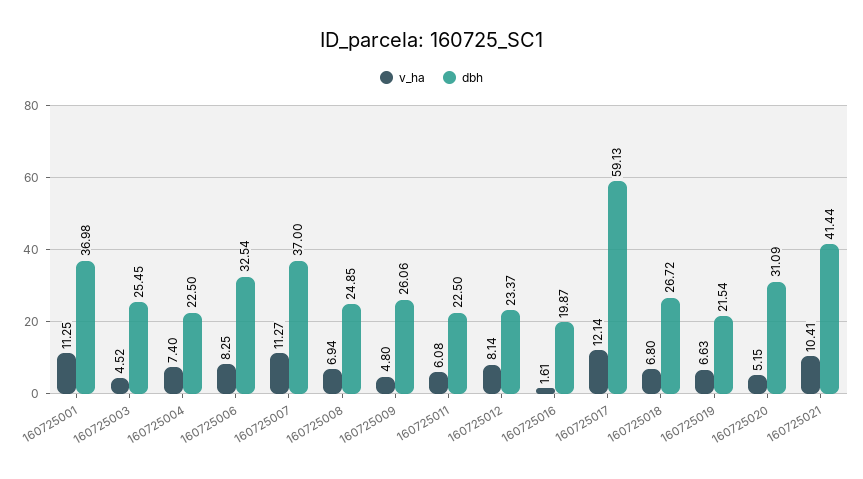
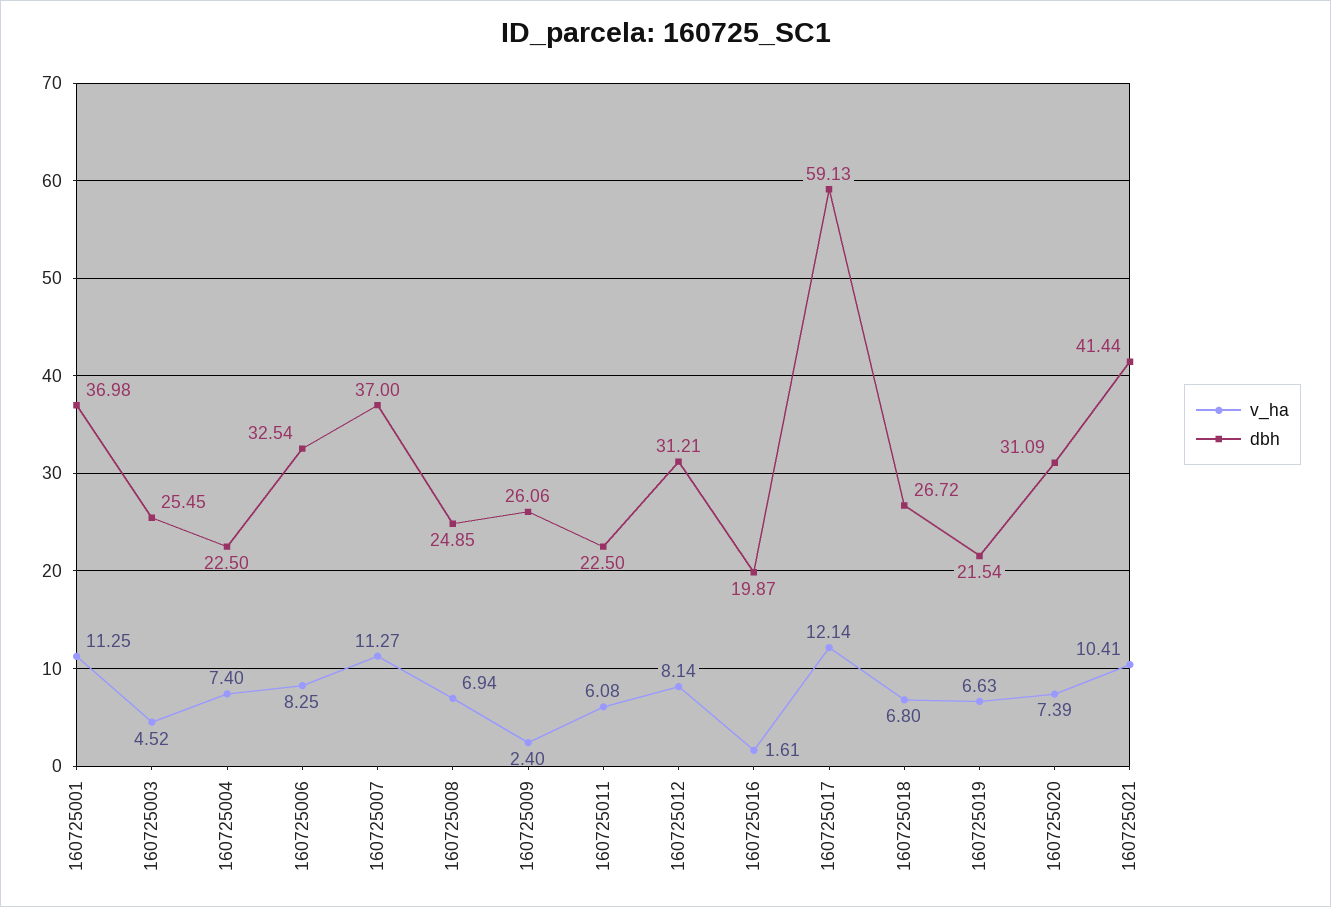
  {
    "v_ha": {
      "160725001": 11.25,
      "160725003": 4.52,
      "160725004": 7.4,
      "160725006": 8.25,
      "160725007": 11.27,
      "160725008": 6.94,
-     "160725009": 4.8,
+     "160725009": 2.4,
      "160725011": 6.08,
      "160725012": 8.14,
      "160725016": 1.61,
      "160725017": 12.14,
      "160725018": 6.8,
      "160725019": 6.63,
-     "160725020": 5.15,
+     "160725020": 7.39,
      "160725021": 10.41
    },
    "dbh": {
      "160725001": 36.98,
      "160725003": 25.45,
      "160725004": 22.5,
      "160725006": 32.54,
      "160725007": 37,
      "160725008": 24.85,
      "160725009": 26.06,
      "160725011": 22.5,
-     "160725012": 23.37,
+     "160725012": 31.21,
      "160725016": 19.87,
      "160725017": 59.13,
      "160725018": 26.72,
      "160725019": 21.54,
      "160725020": 31.09,
      "160725021": 41.44
    }
  }

